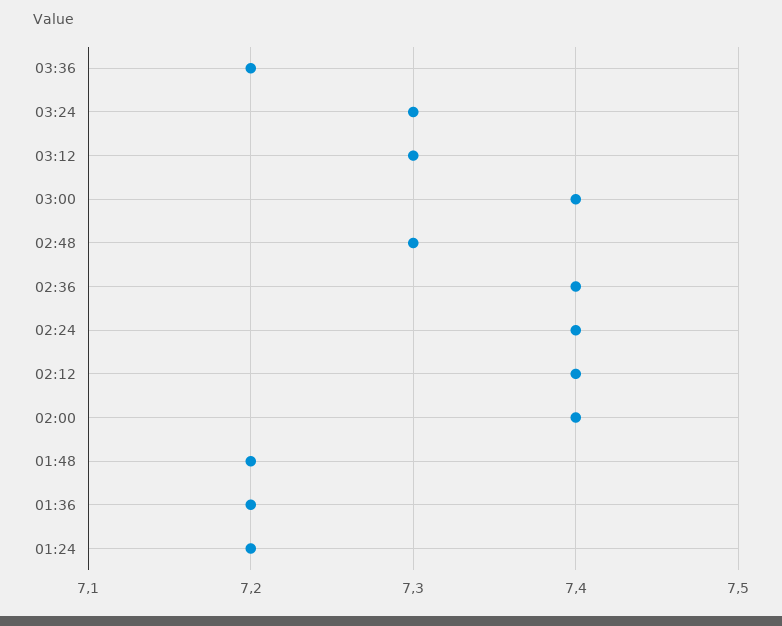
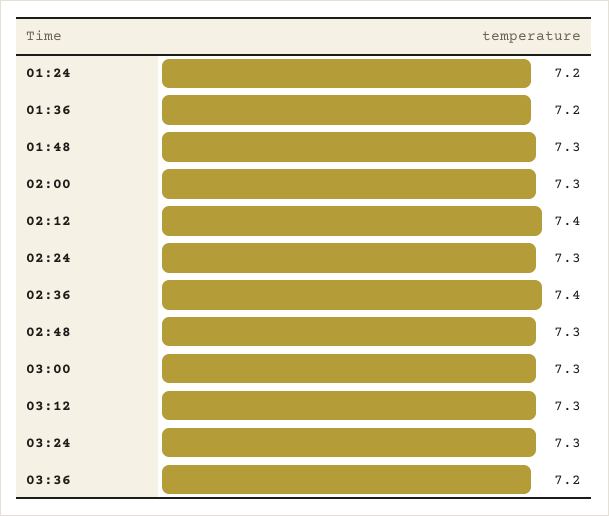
  {
    "03:36": 7.2,
    "03:24": 7.3,
    "03:12": 7.3,
-   "03:00": 7.4,
+   "03:00": 7.3,
    "02:48": 7.3,
    "02:36": 7.4,
-   "02:24": 7.4,
+   "02:24": 7.3,
    "02:12": 7.4,
-   "02:00": 7.4,
+   "02:00": 7.3,
-   "01:48": 7.2,
+   "01:48": 7.3,
    "01:36": 7.2,
    "01:24": 7.2
  }

